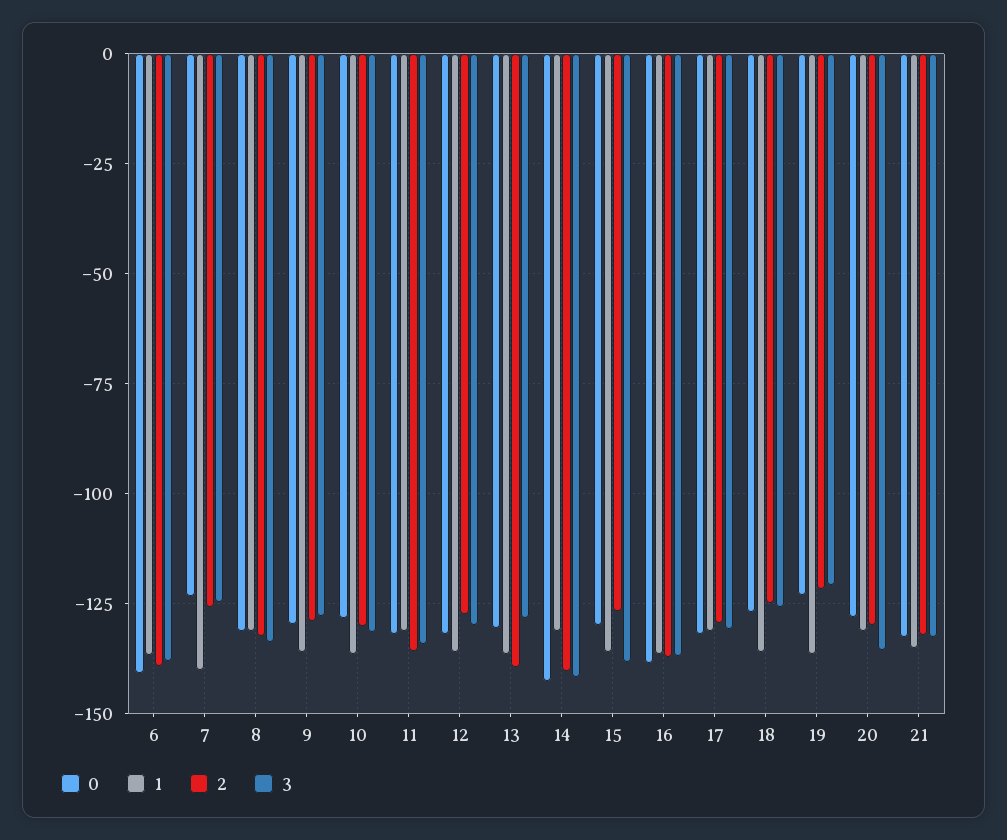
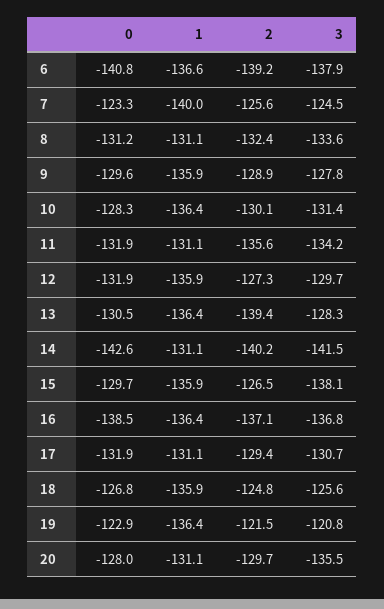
  {
    "0": {
      "6": -140.8,
      "7": -123.3,
      "8": -131.2,
      "9": -129.6,
      "10": -128.3,
      "11": -131.9,
      "12": -131.9,
      "13": -130.5,
      "14": -142.6,
      "15": -129.7,
      "16": -138.5,
      "17": -131.9,
      "18": -126.8,
      "19": -122.9,
-     "20": -128,
+     "20": -128
-     "21": -132.5
    },
    "1": {
      "6": -136.6,
      "7": -140,
      "8": -131.1,
      "9": -135.9,
      "10": -136.4,
      "11": -131.1,
      "12": -135.9,
      "13": -136.4,
      "14": -131.1,
      "15": -135.9,
      "16": -136.4,
      "17": -131.1,
      "18": -135.9,
      "19": -136.4,
-     "20": -131.1,
+     "20": -131.1
-     "21": -135
    },
    "2": {
      "6": -139.2,
      "7": -125.6,
      "8": -132.4,
      "9": -128.9,
      "10": -130.1,
      "11": -135.6,
      "12": -127.3,
      "13": -139.4,
      "14": -140.2,
      "15": -126.5,
      "16": -137.1,
      "17": -129.4,
      "18": -124.8,
      "19": -121.5,
-     "20": -129.7,
+     "20": -129.7
-     "21": -132.5
    },
    "3": {
      "6": -137.9,
      "7": -124.5,
      "8": -133.6,
      "9": -127.8,
      "10": -131.4,
      "11": -134.2,
      "12": -129.7,
      "13": -128.3,
      "14": -141.5,
      "15": -138.1,
      "16": -136.8,
      "17": -130.7,
      "18": -125.6,
      "19": -120.8,
-     "20": -135.5,
+     "20": -135.5
-     "21": -132.5
    }
  }

